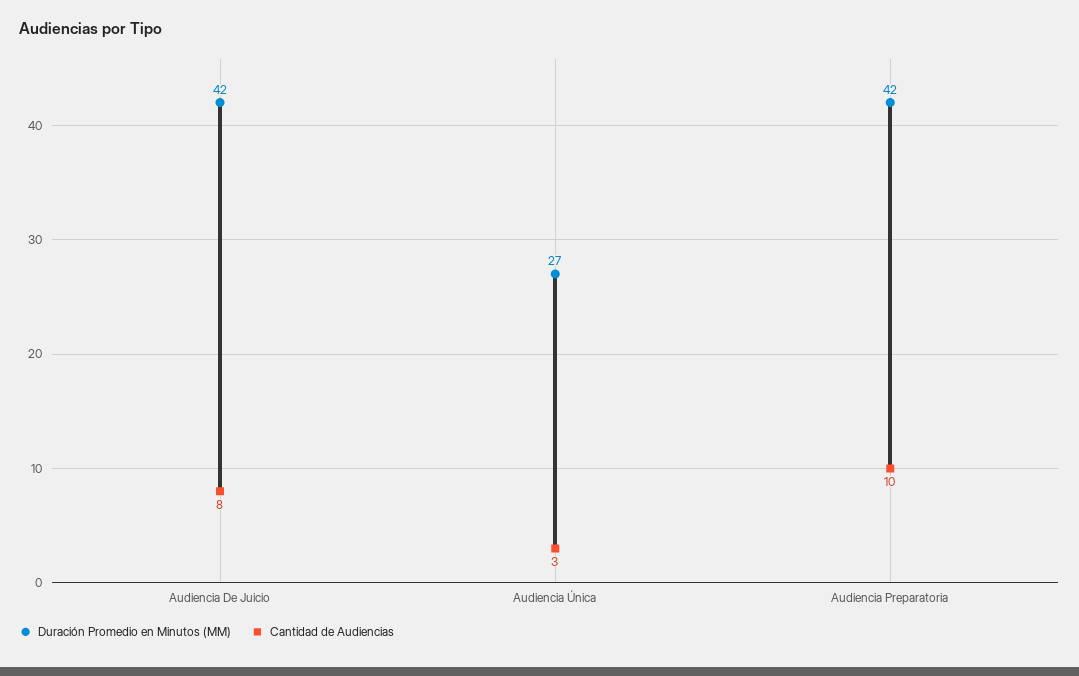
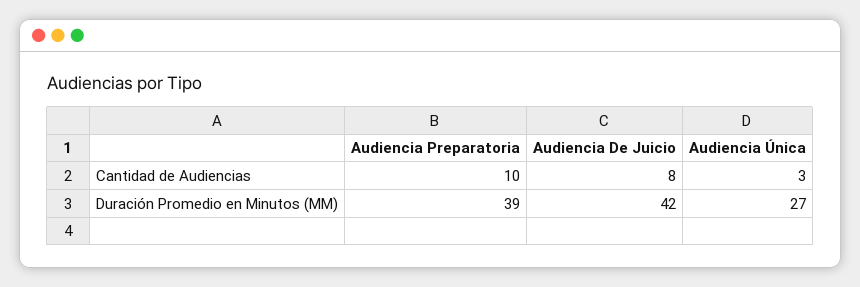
  {
    "Duración Promedio en Minutos (MM)": {
      "Audiencia De Juicio": 42,
      "Audiencia Única": 27,
-     "Audiencia Preparatoria": 42
+     "Audiencia Preparatoria": 39
    },
    "Cantidad de Audiencias": {
      "Audiencia De Juicio": 8,
      "Audiencia Única": 3,
      "Audiencia Preparatoria": 10
    }
  }

